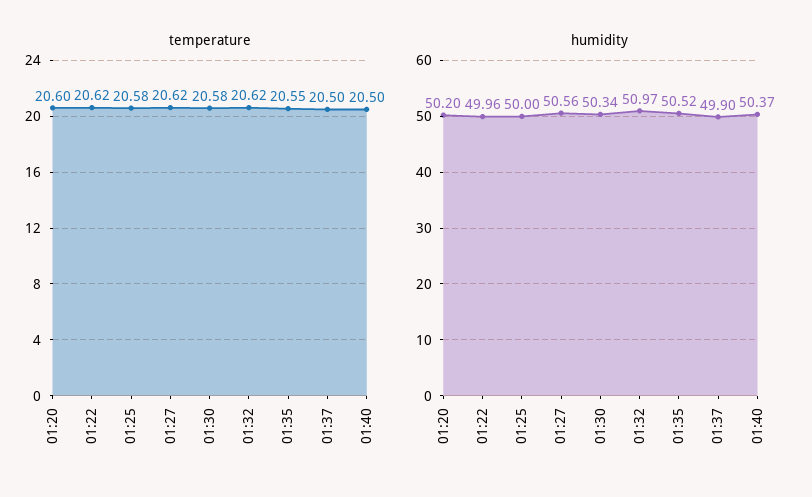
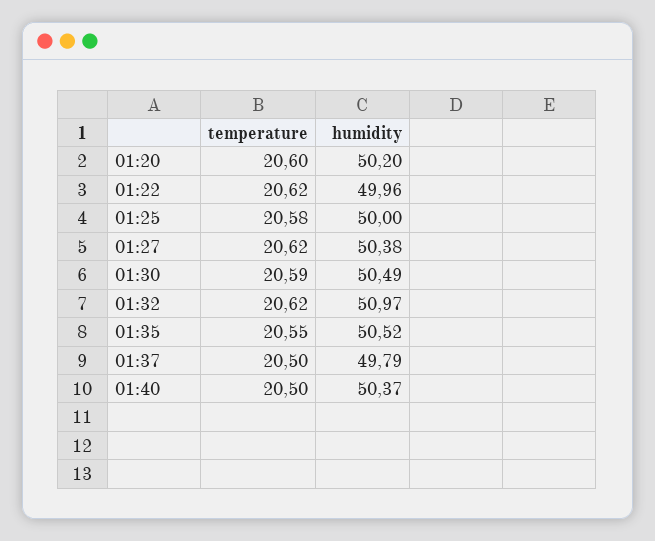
  {
    "temperature": {
      "01:20": 20.6,
      "01:22": 20.62,
      "01:25": 20.58,
      "01:27": 20.62,
-     "01:30": 20.58,
+     "01:30": 20.59,
      "01:32": 20.62,
      "01:35": 20.55,
      "01:37": 20.5,
      "01:40": 20.5
    },
    "humidity": {
      "01:20": 50.2,
      "01:22": 49.96,
      "01:25": 50,
-     "01:27": 50.56,
+     "01:27": 50.38,
-     "01:30": 50.34,
+     "01:30": 50.49,
      "01:32": 50.97,
      "01:35": 50.52,
-     "01:37": 49.9,
+     "01:37": 49.79,
      "01:40": 50.37
    }
  }

